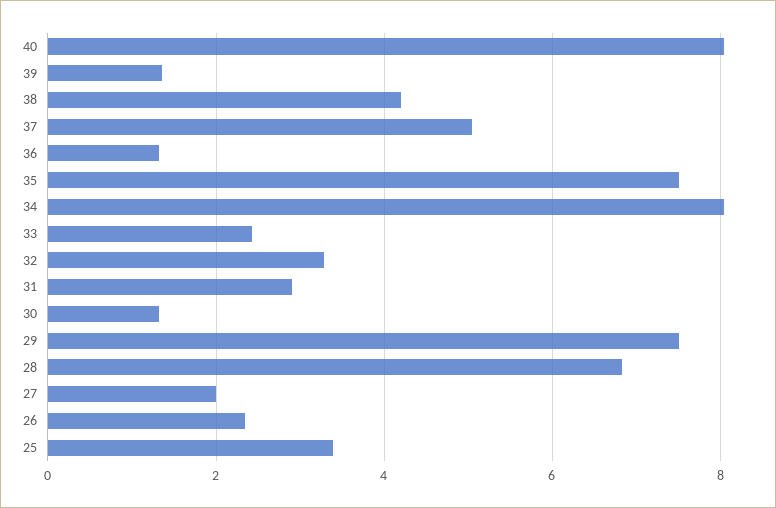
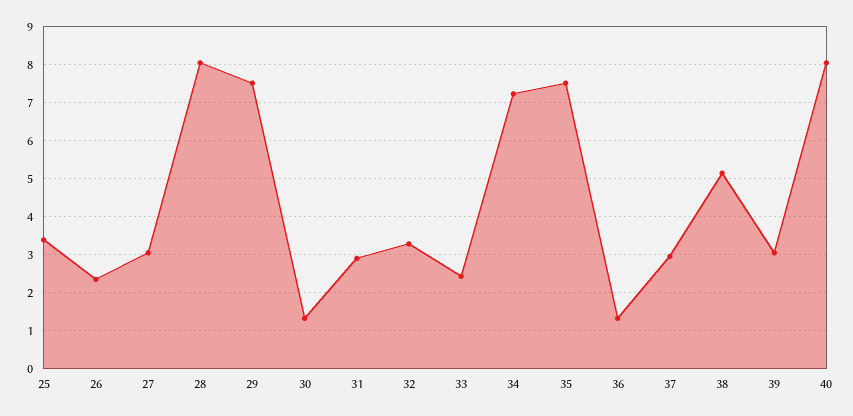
  {
    "40": 8,
-   "39": 1.4,
+   "39": 3,
-   "38": 4.2,
+   "38": 5.2,
-   "37": 5,
+   "37": 3,
    "36": 1.4,
    "35": 7.6,
-   "34": 8,
+   "34": 7.2,
    "33": 2.4,
    "32": 3.2,
    "31": 3,
    "30": 1.4,
    "29": 7.6,
-   "28": 6.8,
+   "28": 8,
-   "27": 2,
+   "27": 3,
    "26": 2.4,
    "25": 3.4
  }

